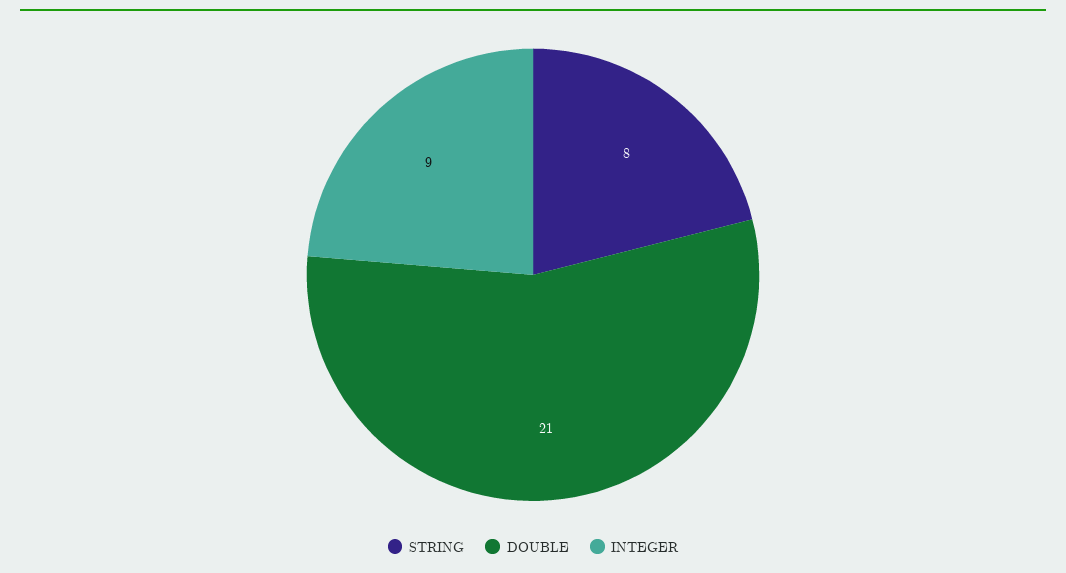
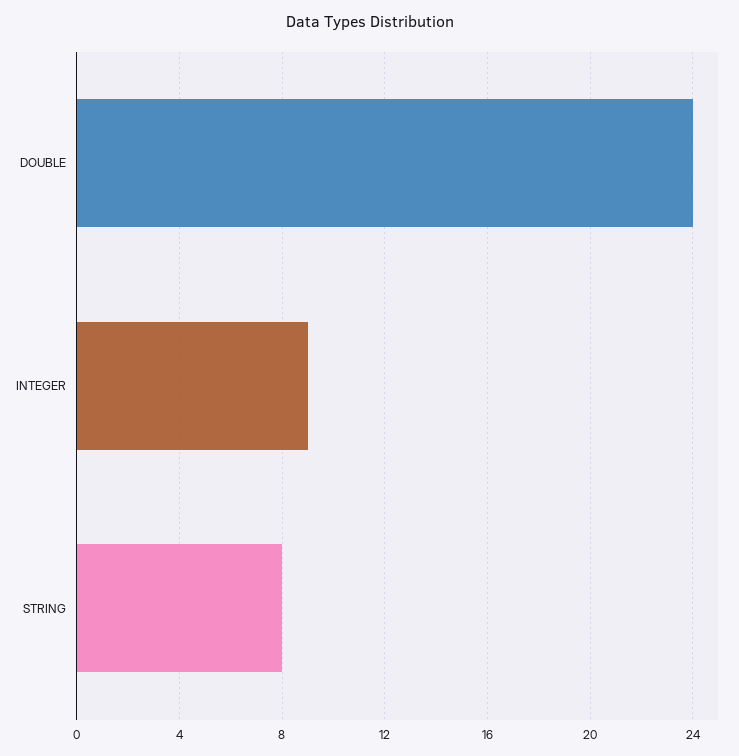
  {
    "STRING": 8,
-   "DOUBLE": 21,
+   "DOUBLE": 24,
    "INTEGER": 9
  }

